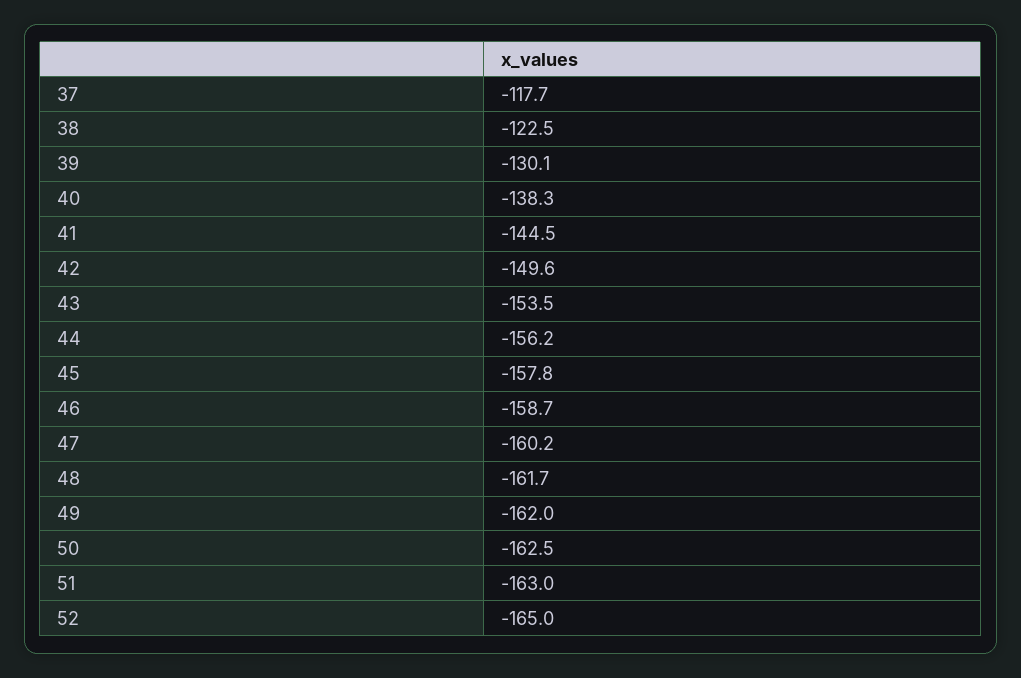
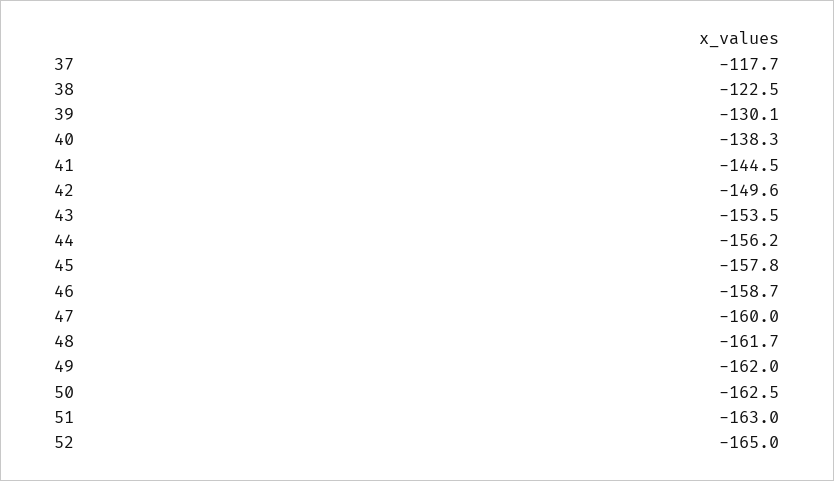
  {
    "37": -117.7,
    "38": -122.5,
    "39": -130.1,
    "40": -138.3,
    "41": -144.5,
    "42": -149.6,
    "43": -153.5,
    "44": -156.2,
    "45": -157.8,
    "46": -158.7,
-   "47": -160.2,
+   "47": -160,
    "48": -161.7,
    "49": -162,
    "50": -162.5,
    "51": -163,
    "52": -165
  }

